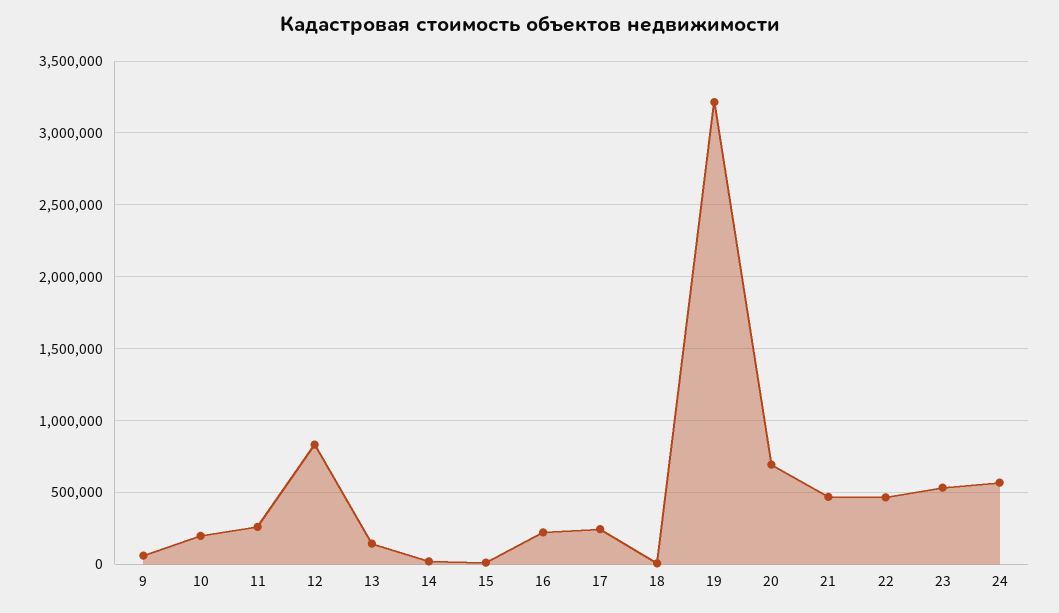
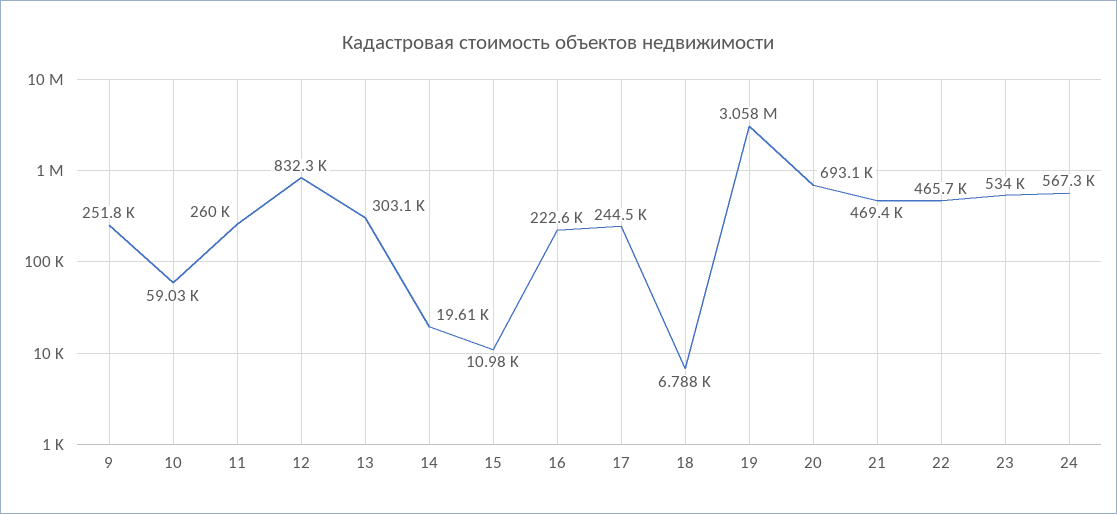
  {
-   "9": 50000,
+   "9": 251800,
-   "10": 200000,
+   "10": 59030,
    "11": 260000,
    "12": 832300,
-   "13": 150000,
+   "13": 303100,
    "14": 19610,
    "15": 10980,
    "16": 222600,
    "17": 244500,
    "18": 6788,
-   "19": 3200000,
+   "19": 3058000,
    "20": 693100,
    "21": 469400,
    "22": 465700,
    "23": 534000,
    "24": 567300
  }

